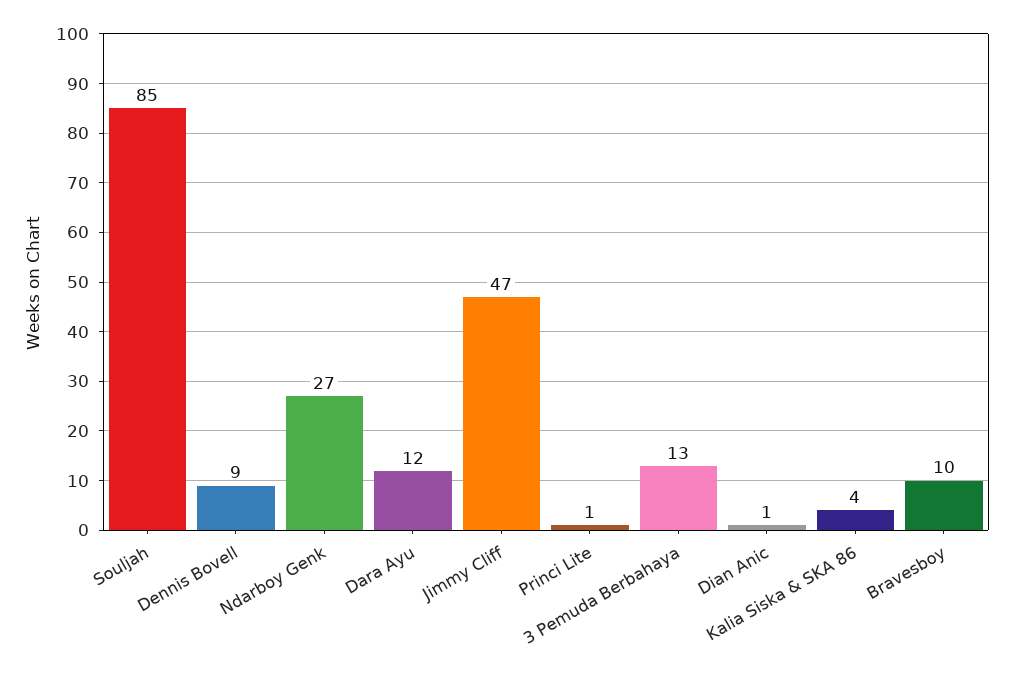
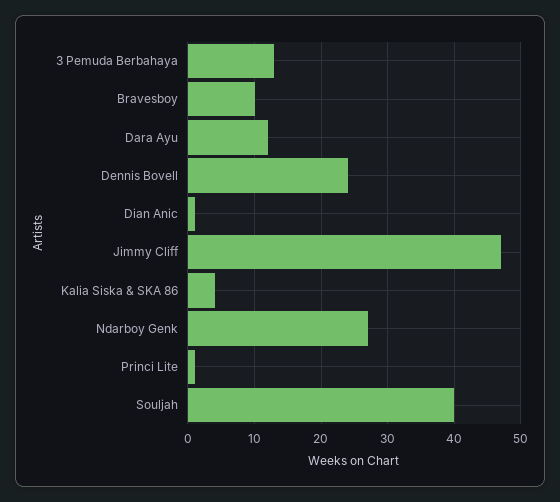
  {
-   "Souljah": 85,
+   "Souljah": 40,
-   "Dennis Bovell": 9,
+   "Dennis Bovell": 24,
    "Ndarboy Genk": 27,
    "Dara Ayu": 12,
    "Jimmy Cliff": 47,
    "Princi Lite": 1,
    "3 Pemuda Berbahaya": 13,
    "Dian Anic": 1,
    "Kalia Siska & SKA 86": 4,
    "Bravesboy": 10
  }

